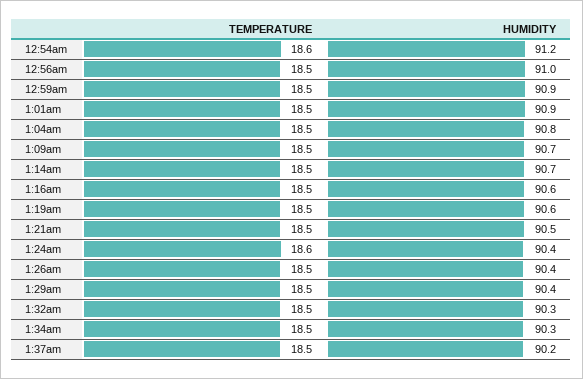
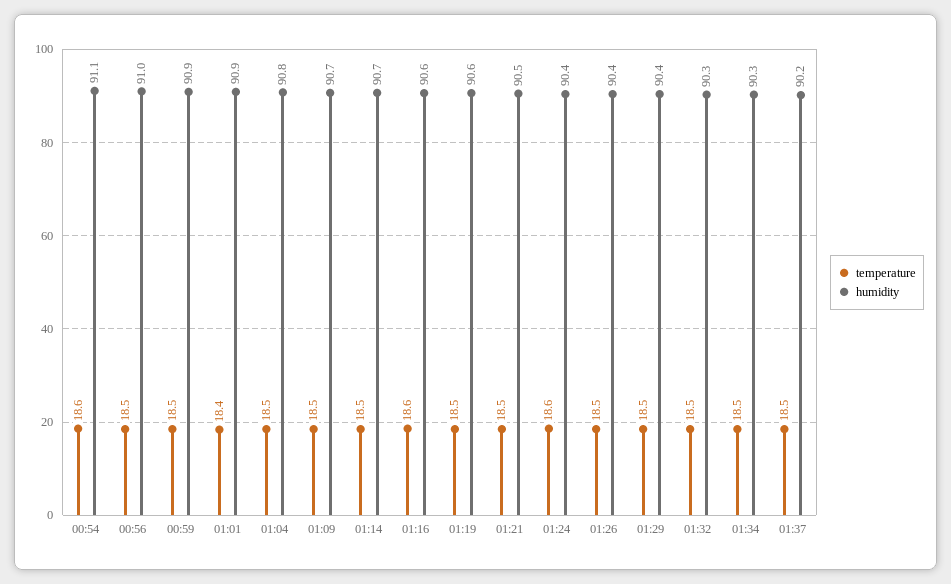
  {
    "TEMPERATURE": {
      "12:54am": 18.6,
      "12:56am": 18.5,
      "12:59am": 18.5,
-     "1:01am": 18.5,
+     "1:01am": 18.4,
      "1:04am": 18.5,
      "1:09am": 18.5,
      "1:14am": 18.5,
-     "1:16am": 18.5,
+     "1:16am": 18.6,
      "1:19am": 18.5,
      "1:21am": 18.5,
      "1:24am": 18.6,
      "1:26am": 18.5,
      "1:29am": 18.5,
      "1:32am": 18.5,
      "1:34am": 18.5,
      "1:37am": 18.5
    },
    "HUMIDITY": {
-     "12:54am": 91.2,
+     "12:54am": 91.1,
      "12:56am": 91,
      "12:59am": 90.9,
      "1:01am": 90.9,
      "1:04am": 90.8,
      "1:09am": 90.7,
      "1:14am": 90.7,
      "1:16am": 90.6,
      "1:19am": 90.6,
      "1:21am": 90.5,
      "1:24am": 90.4,
      "1:26am": 90.4,
      "1:29am": 90.4,
      "1:32am": 90.3,
      "1:34am": 90.3,
      "1:37am": 90.2
    }
  }

